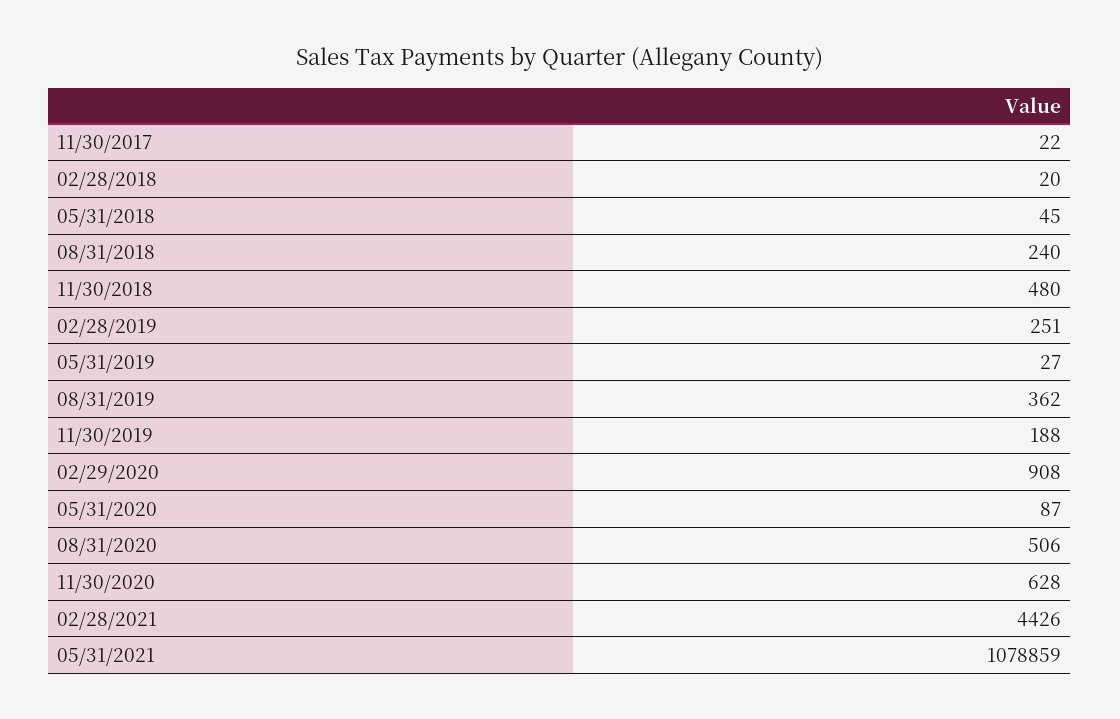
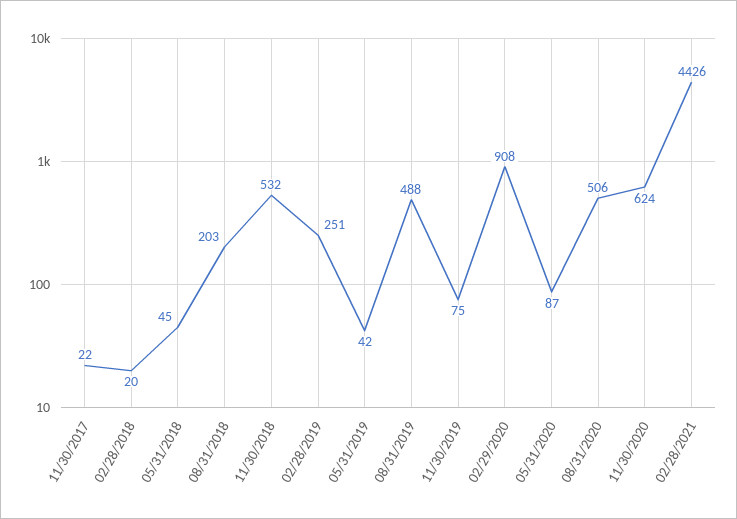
  {
    "11/30/2017": 22,
    "02/28/2018": 20,
    "05/31/2018": 45,
-   "08/31/2018": 240,
+   "08/31/2018": 203,
-   "11/30/2018": 480,
+   "11/30/2018": 532,
    "02/28/2019": 251,
-   "05/31/2019": 27,
+   "05/31/2019": 42,
-   "08/31/2019": 362,
+   "08/31/2019": 488,
-   "11/30/2019": 188,
+   "11/30/2019": 75,
    "02/29/2020": 908,
    "05/31/2020": 87,
    "08/31/2020": 506,
-   "11/30/2020": 628,
+   "11/30/2020": 624,
-   "02/28/2021": 4426,
+   "02/28/2021": 4426
-   "05/31/2021": 1078859
  }

